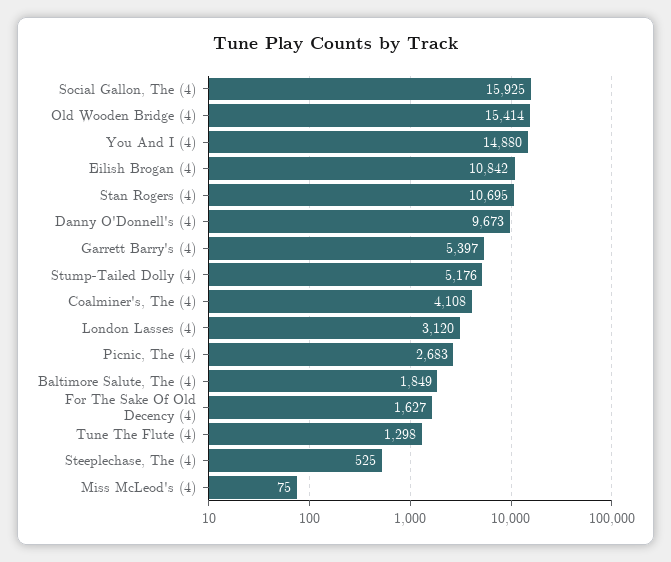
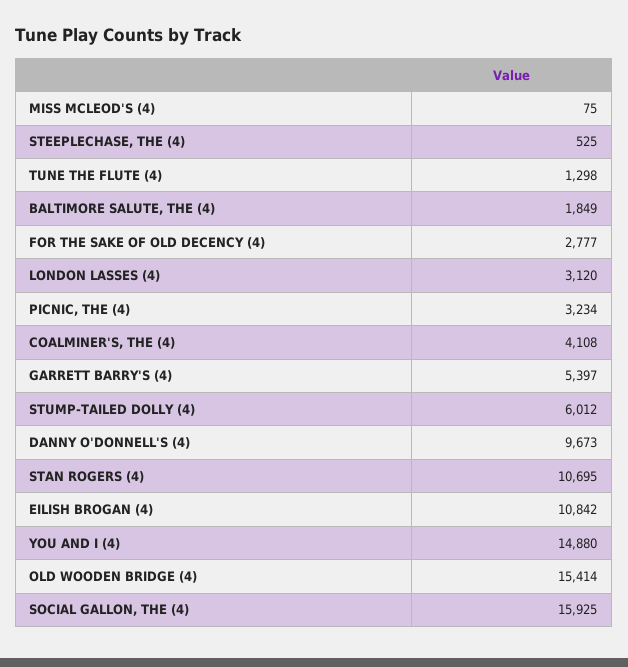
  {
    "Social Gallon, The (4)": 15925,
    "Old Wooden Bridge (4)": 15414,
    "You And I (4)": 14880,
    "Eilish Brogan (4)": 10842,
    "Stan Rogers (4)": 10695,
    "Danny O'Donnell's (4)": 9673,
    "Garrett Barry's (4)": 5397,
-   "Stump-Tailed Dolly (4)": 5176,
+   "Stump-Tailed Dolly (4)": 6012,
    "Coalminer's, The (4)": 4108,
    "London Lasses (4)": 3120,
-   "Picnic, The (4)": 2683,
+   "Picnic, The (4)": 3234,
    "Baltimore Salute, The (4)": 1849,
-   "For The Sake Of Old Decency (4)": 1627,
+   "For The Sake Of Old Decency (4)": 2777,
    "Tune The Flute (4)": 1298,
    "Steeplechase, The (4)": 525,
    "Miss McLeod's (4)": 75
  }

